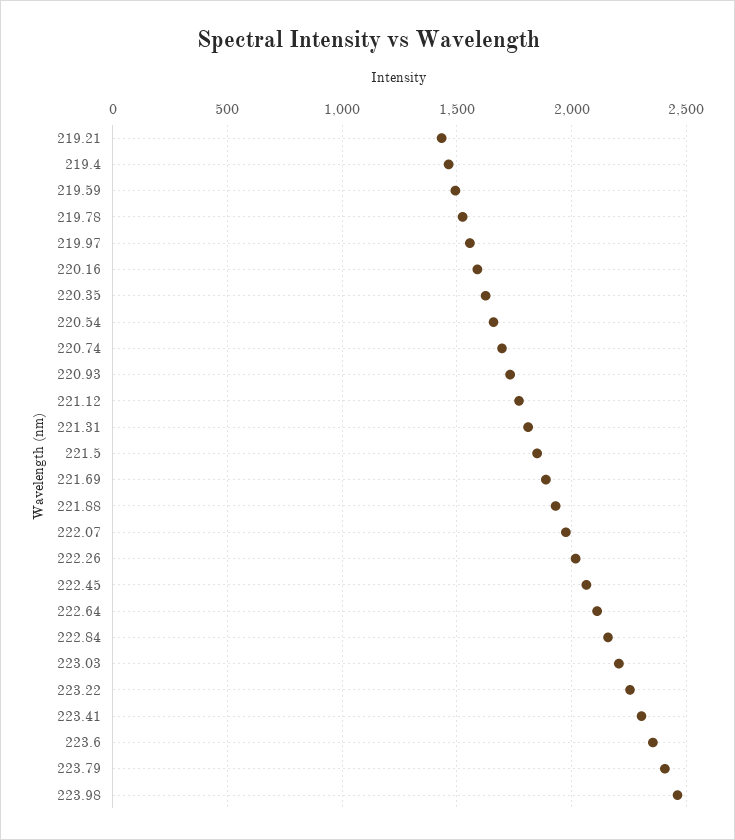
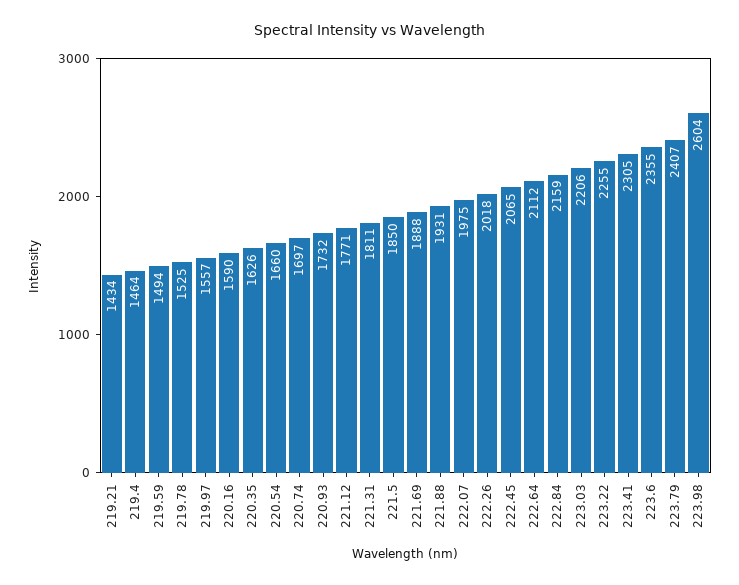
  {
    "219.21": 1434,
    "219.4": 1464,
    "219.59": 1494,
    "219.78": 1525,
    "219.97": 1557,
    "220.16": 1590,
    "220.35": 1626,
    "220.54": 1660,
    "220.74": 1697,
    "220.93": 1732,
    "221.12": 1771,
    "221.31": 1811,
    "221.5": 1850,
    "221.69": 1888,
    "221.88": 1931,
    "222.07": 1975,
    "222.26": 2018,
    "222.45": 2065,
    "222.64": 2112,
    "222.84": 2159,
    "223.03": 2206,
    "223.22": 2255,
    "223.41": 2305,
    "223.6": 2355,
    "223.79": 2407,
-   "223.98": 2450
+   "223.98": 2604
  }

